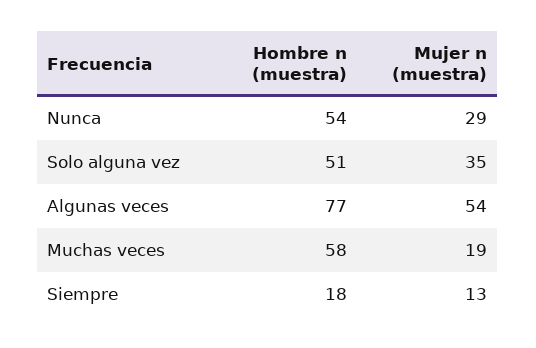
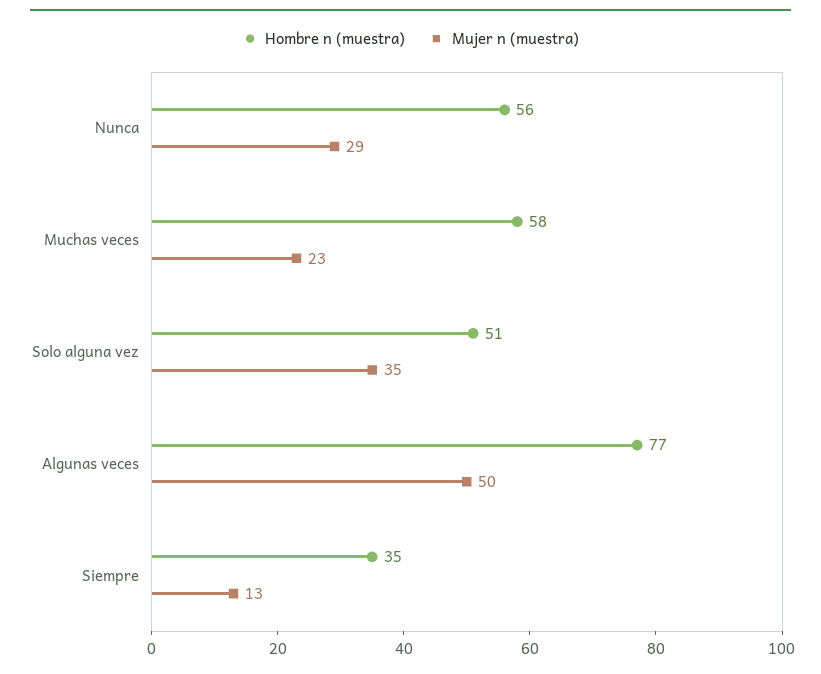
  {
    "Hombre n (muestra)": {
-     "Nunca": 54,
+     "Nunca": 56,
      "Solo alguna vez": 51,
      "Algunas veces": 77,
      "Muchas veces": 58,
-     "Siempre": 18
+     "Siempre": 35
    },
    "Mujer n (muestra)": {
      "Nunca": 29,
      "Solo alguna vez": 35,
-     "Algunas veces": 54,
+     "Algunas veces": 50,
-     "Muchas veces": 19,
+     "Muchas veces": 23,
      "Siempre": 13
    }
  }

